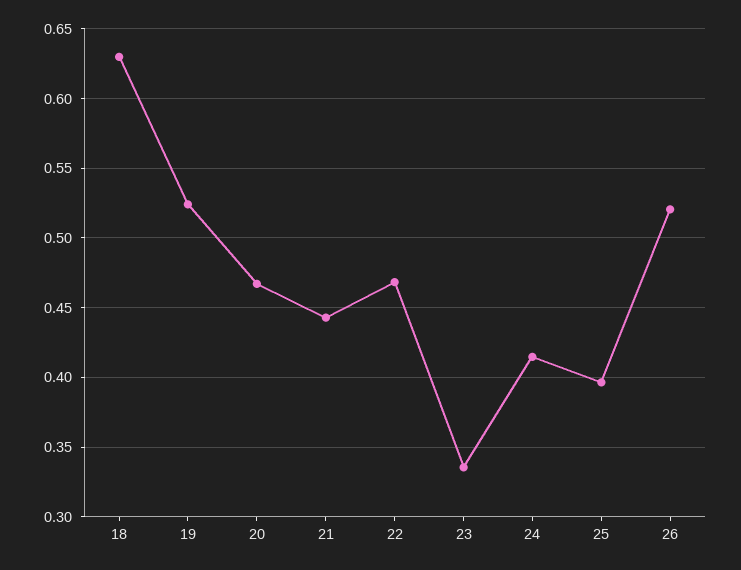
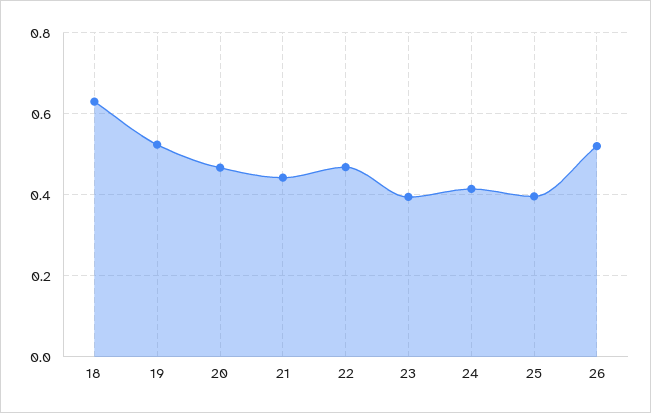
  {
    "18": 0.63,
    "19": 0.525,
    "20": 0.465,
    "21": 0.445,
    "22": 0.47,
-   "23": 0.335,
+   "23": 0.4,
    "24": 0.415,
    "25": 0.395,
    "26": 0.52
  }

